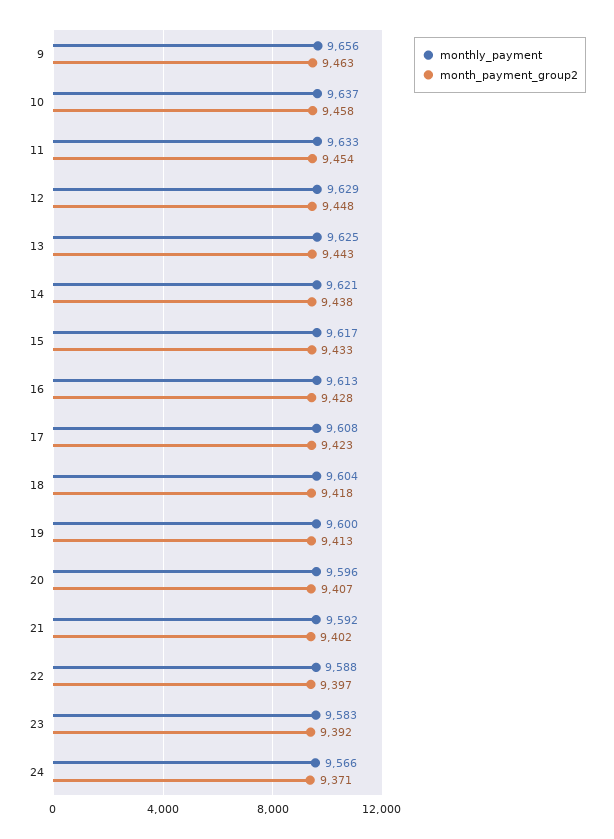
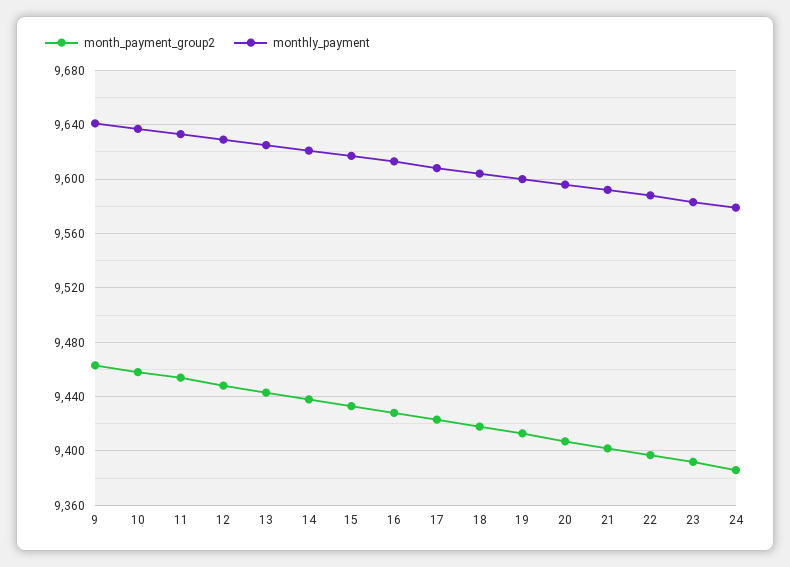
  {
    "monthly_payment": {
-     "9": 9656,
+     "9": 9640,
      "10": 9637,
      "11": 9633,
      "12": 9629,
      "13": 9625,
      "14": 9621,
      "15": 9617,
      "16": 9613,
      "17": 9608,
      "18": 9604,
      "19": 9600,
      "20": 9596,
      "21": 9592,
      "22": 9588,
      "23": 9583,
-     "24": 9566
+     "24": 9580
    },
    "month_payment_group2": {
      "9": 9463,
      "10": 9458,
      "11": 9454,
      "12": 9448,
      "13": 9443,
      "14": 9438,
      "15": 9433,
      "16": 9428,
      "17": 9423,
      "18": 9418,
      "19": 9413,
      "20": 9407,
      "21": 9402,
      "22": 9397,
      "23": 9392,
-     "24": 9371
+     "24": 9385
    }
  }

